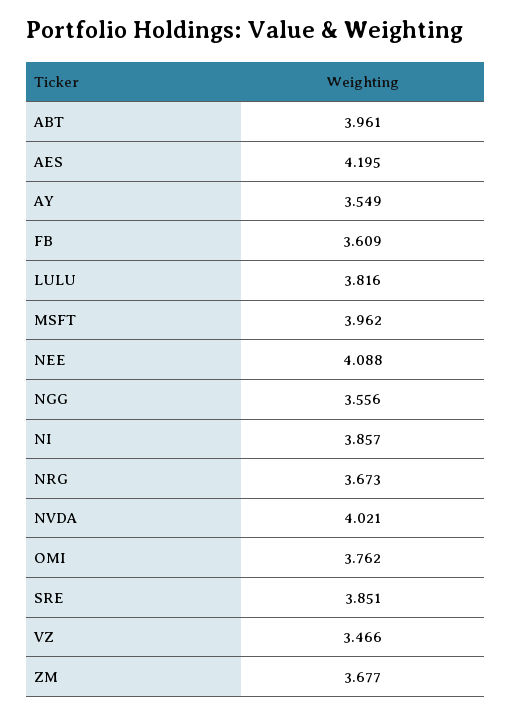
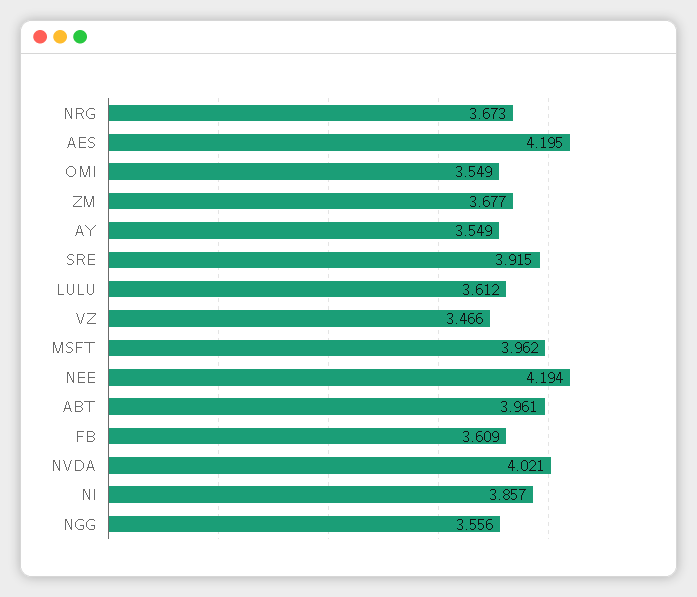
  {
    "ABT": 3.961,
    "AES": 4.195,
    "AY": 3.549,
    "FB": 3.609,
-   "LULU": 3.816,
+   "LULU": 3.612,
    "MSFT": 3.962,
-   "NEE": 4.088,
+   "NEE": 4.194,
    "NGG": 3.556,
    "NI": 3.857,
    "NRG": 3.673,
    "NVDA": 4.021,
-   "OMI": 3.762,
+   "OMI": 3.549,
-   "SRE": 3.851,
+   "SRE": 3.915,
    "VZ": 3.466,
    "ZM": 3.677
  }

